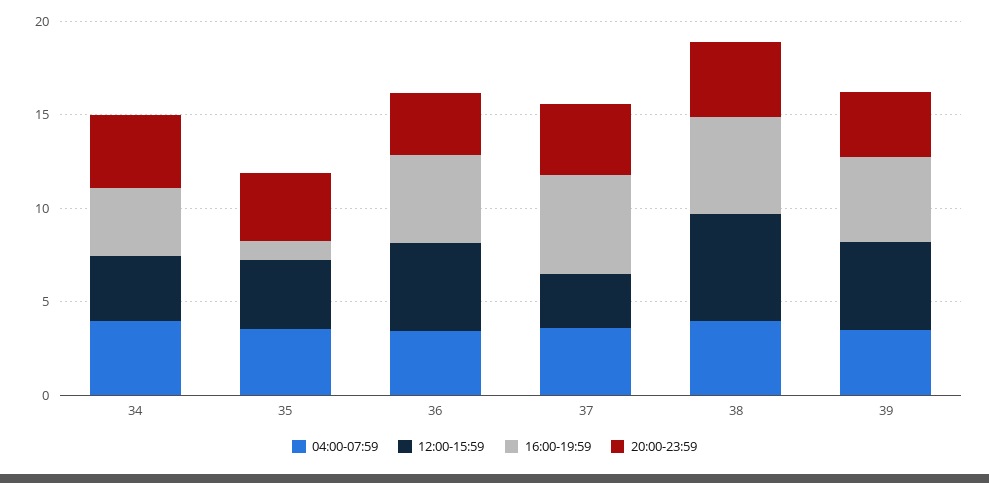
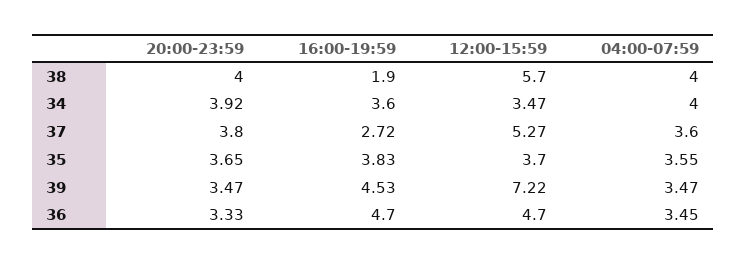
  {
    "04:00-07:59": {
      "34": 4,
      "35": 3.55,
      "36": 3.45,
      "37": 3.6,
      "38": 4,
      "39": 3.47
    },
    "12:00-15:59": {
      "34": 3.47,
      "35": 3.7,
      "36": 4.7,
-     "37": 3,
+     "37": 5.27,
      "38": 5.7,
-     "39": 5
+     "39": 7.22
    },
    "16:00-19:59": {
      "34": 3.6,
-     "35": 1,
+     "35": 3.83,
      "36": 4.7,
-     "37": 5,
+     "37": 2.72,
-     "38": 5,
+     "38": 1.9,
      "39": 4.53
    },
    "20:00-23:59": {
      "34": 3.92,
      "35": 3.65,
      "36": 3.33,
      "37": 3.8,
      "38": 4,
      "39": 3.47
    }
  }

